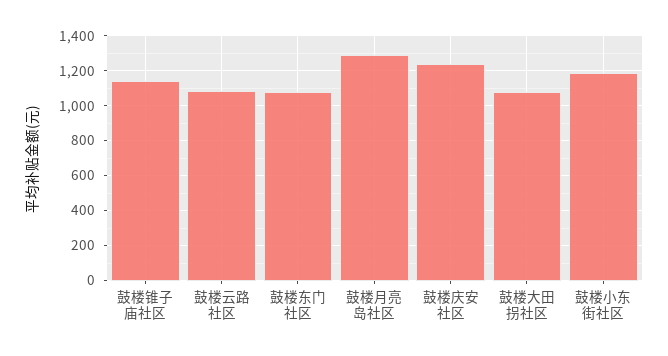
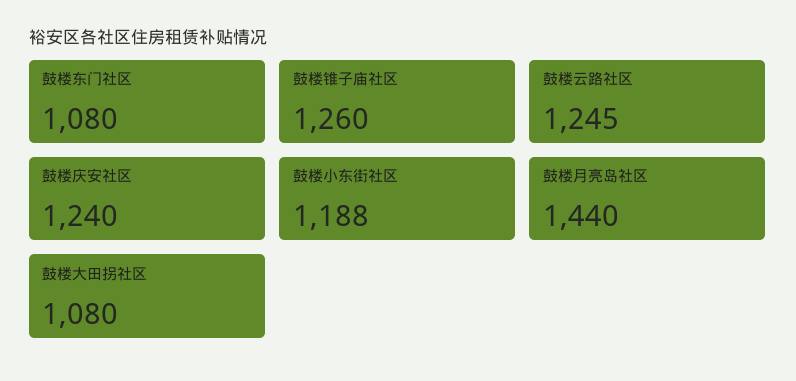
  {
-   "鼓楼锥子庙社区": 1150,
+   "鼓楼锥子庙社区": 1260,
-   "鼓楼云路社区": 1100,
+   "鼓楼云路社区": 1245,
    "鼓楼东门社区": 1080,
-   "鼓楼月亮岛社区": 1300,
+   "鼓楼月亮岛社区": 1440,
    "鼓楼庆安社区": 1240,
    "鼓楼大田拐社区": 1080,
    "鼓楼小东街社区": 1188
  }

